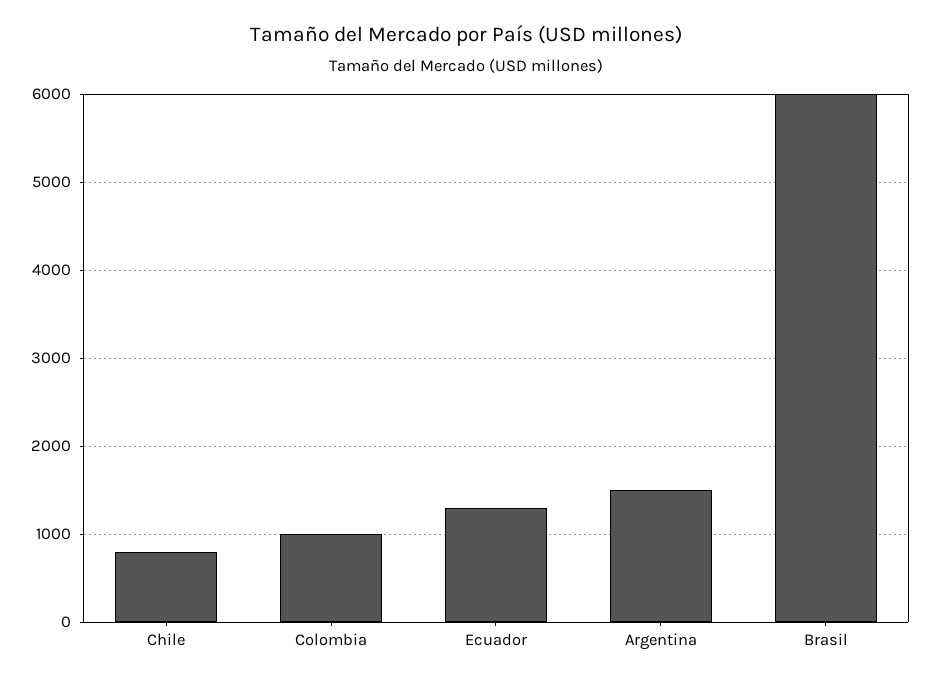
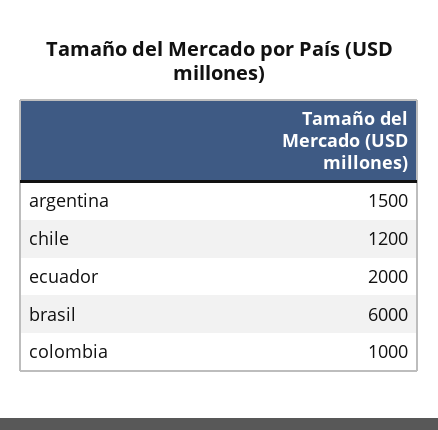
  {
-   "Chile": 800,
+   "Chile": 1200,
    "Colombia": 1000,
-   "Ecuador": 1300,
+   "Ecuador": 2000,
    "Argentina": 1500,
    "Brasil": 6000
  }

